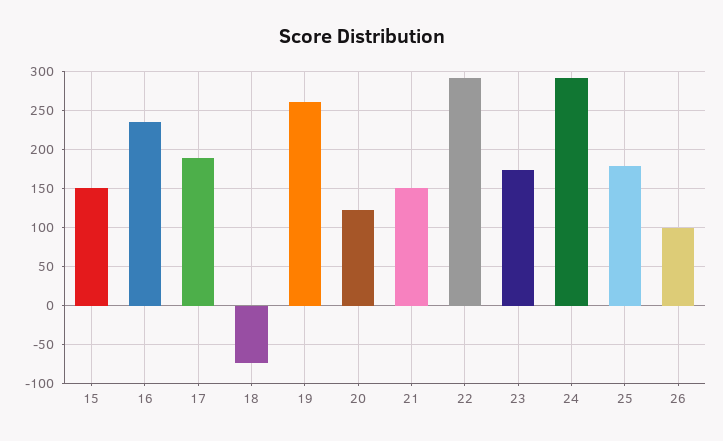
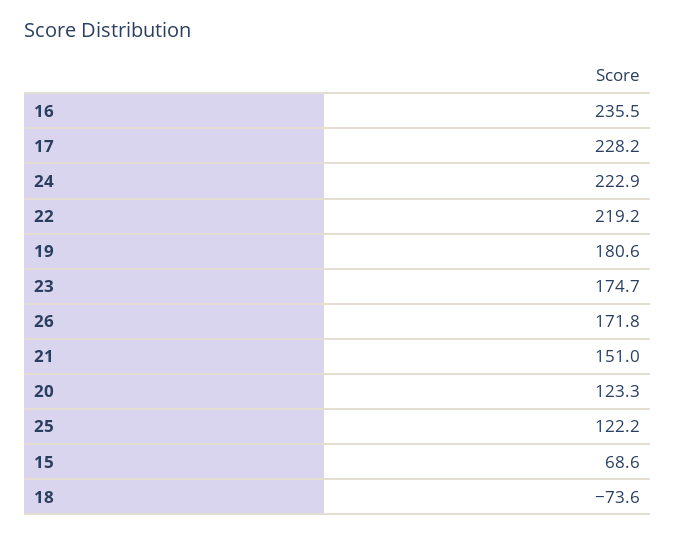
  {
-   "15": 150,
+   "15": 68.6,
    "16": 235.5,
-   "17": 190,
+   "17": 228.2,
    "18": -73.6,
-   "19": 260,
+   "19": 180.6,
    "20": 123.3,
    "21": 151,
-   "22": 290,
+   "22": 219.2,
    "23": 174.7,
-   "24": 290,
+   "24": 222.9,
-   "25": 180,
+   "25": 122.2,
-   "26": 100
+   "26": 171.8
  }

